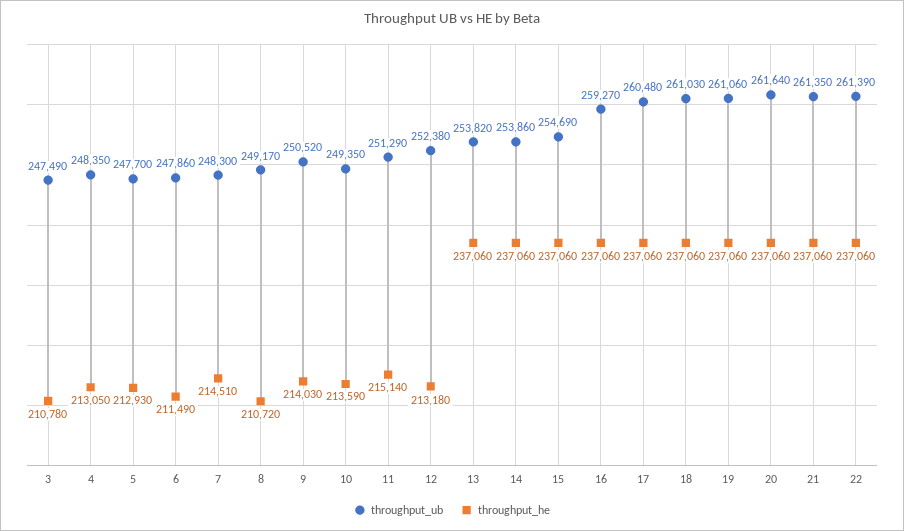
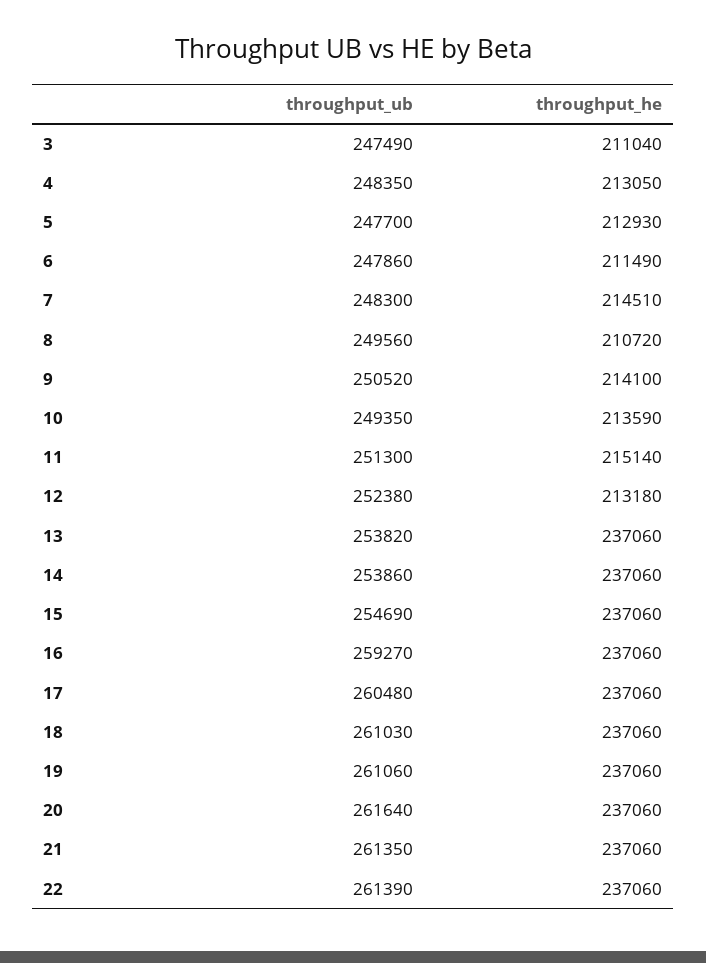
  {
    "throughput_ub": {
      "3": 247490,
      "4": 248350,
      "5": 247700,
      "6": 247860,
      "7": 248300,
-     "8": 249170,
+     "8": 249560,
      "9": 250520,
      "10": 249350,
-     "11": 251290,
+     "11": 251300,
      "12": 252380,
      "13": 253820,
      "14": 253860,
      "15": 254690,
      "16": 259270,
      "17": 260480,
      "18": 261030,
      "19": 261060,
      "20": 261640,
      "21": 261350,
      "22": 261390
    },
    "throughput_he": {
-     "3": 210780,
+     "3": 211040,
      "4": 213050,
      "5": 212930,
      "6": 211490,
      "7": 214510,
      "8": 210720,
-     "9": 214030,
+     "9": 214100,
      "10": 213590,
      "11": 215140,
      "12": 213180,
      "13": 237060,
      "14": 237060,
      "15": 237060,
      "16": 237060,
      "17": 237060,
      "18": 237060,
      "19": 237060,
      "20": 237060,
      "21": 237060,
      "22": 237060
    }
  }

